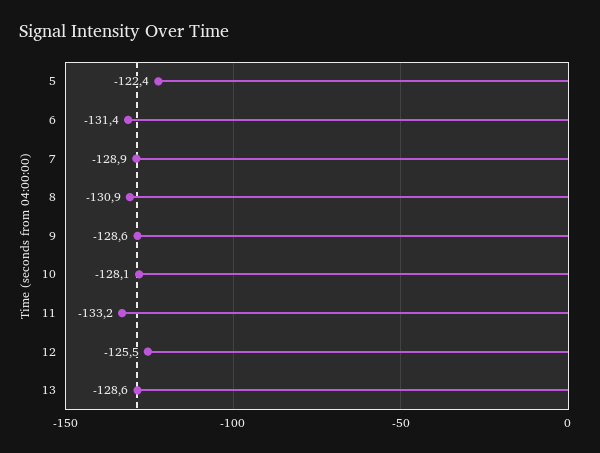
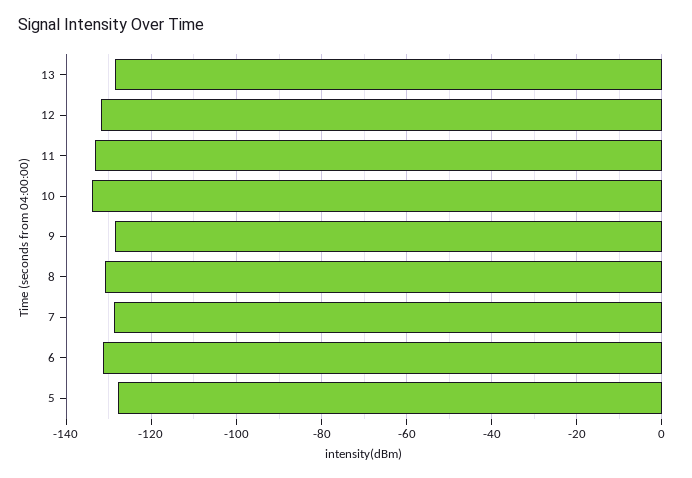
  {
-   "5": -122.4,
+   "5": -128,
    "6": -131.4,
    "7": -128.9,
    "8": -130.9,
    "9": -128.6,
-   "10": -128.1,
+   "10": -134,
    "11": -133.2,
-   "12": -125.5,
+   "12": -132,
    "13": -128.6
  }

